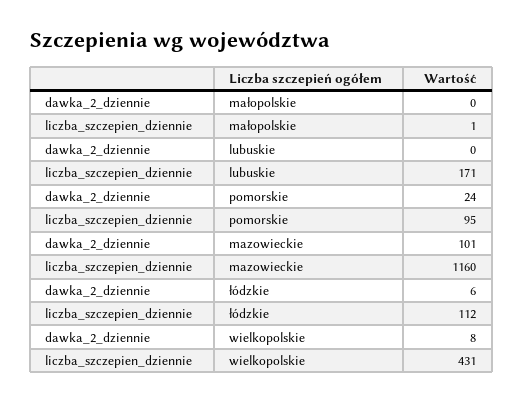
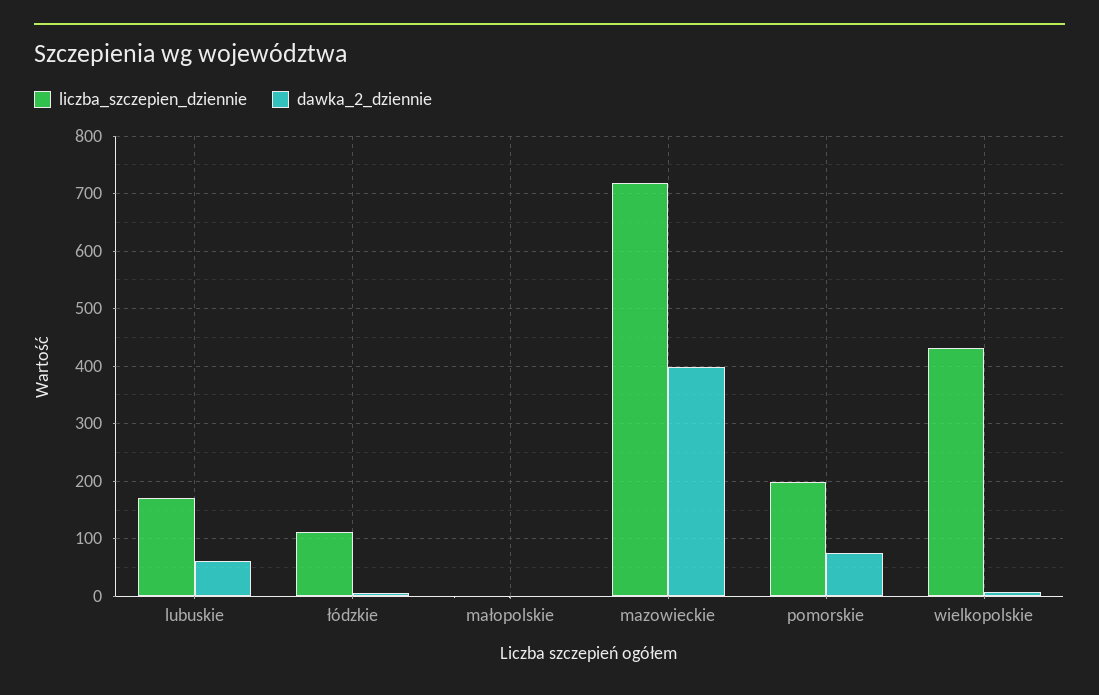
  {
    "dawka_2_dziennie": {
      "małopolskie": 0,
-     "lubuskie": 0,
+     "lubuskie": 60,
-     "pomorskie": 24,
+     "pomorskie": 80,
-     "mazowieckie": 101,
+     "mazowieckie": 400,
      "łódzkie": 6,
      "wielkopolskie": 8
    },
    "liczba_szczepien_dziennie": {
      "małopolskie": 1,
      "lubuskie": 171,
-     "pomorskie": 95,
+     "pomorskie": 200,
-     "mazowieckie": 1160,
+     "mazowieckie": 720,
      "łódzkie": 112,
      "wielkopolskie": 431
    }
  }

